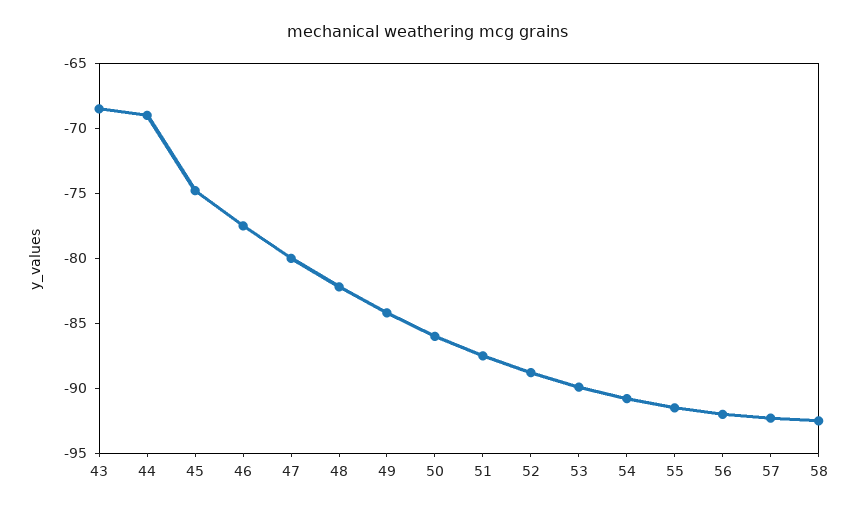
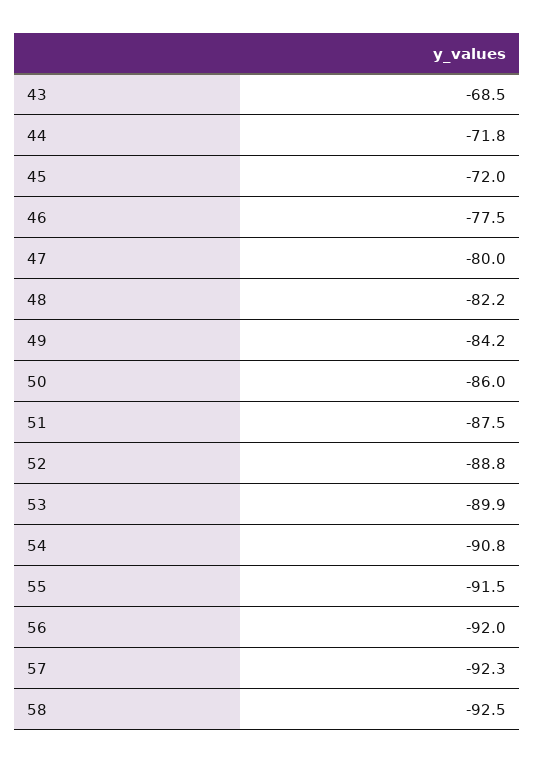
  {
    "43": -68.5,
-   "44": -69,
+   "44": -71.8,
-   "45": -75,
+   "45": -72,
    "46": -77.5,
    "47": -80,
    "48": -82.2,
    "49": -84.2,
    "50": -86,
    "51": -87.5,
    "52": -88.8,
    "53": -89.9,
    "54": -90.8,
    "55": -91.5,
    "56": -92,
    "57": -92.3,
    "58": -92.5
  }

